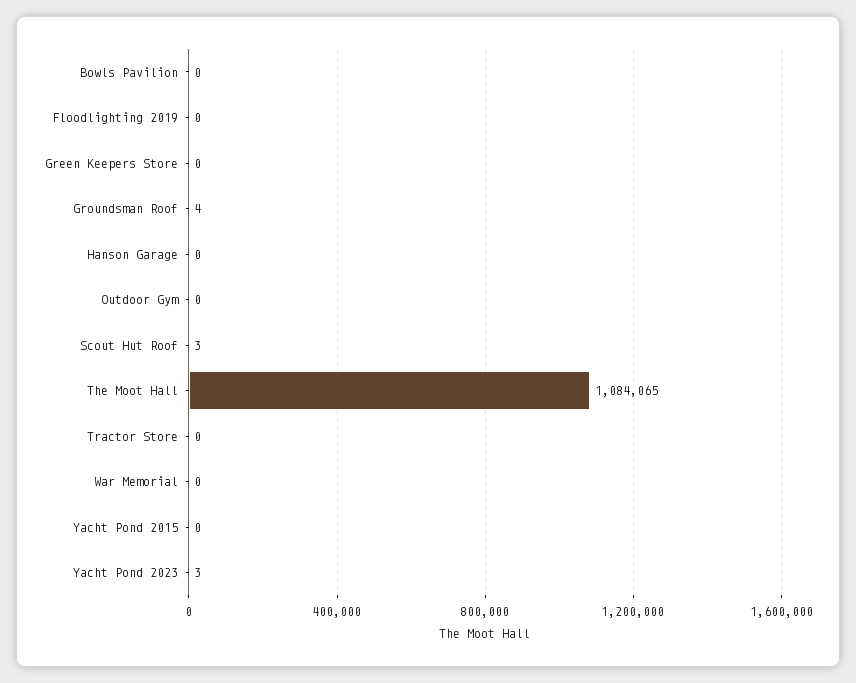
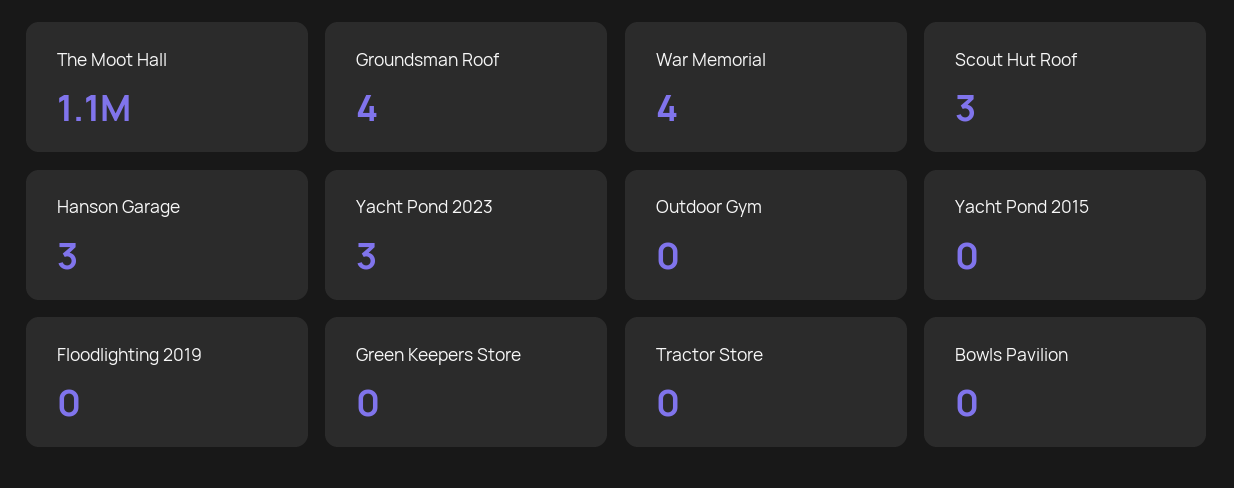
  {
    "Bowls Pavilion": 0,
    "Floodlighting 2019": 0,
    "Green Keepers Store": 0,
    "Groundsman Roof": 4,
-   "Hanson Garage": 0,
+   "Hanson Garage": 3,
    "Outdoor Gym": 0,
    "Scout Hut Roof": 3,
    "The Moot Hall": 1084065,
    "Tractor Store": 0,
-   "War Memorial": 0,
+   "War Memorial": 4,
    "Yacht Pond 2015": 0,
    "Yacht Pond 2023": 3
  }

